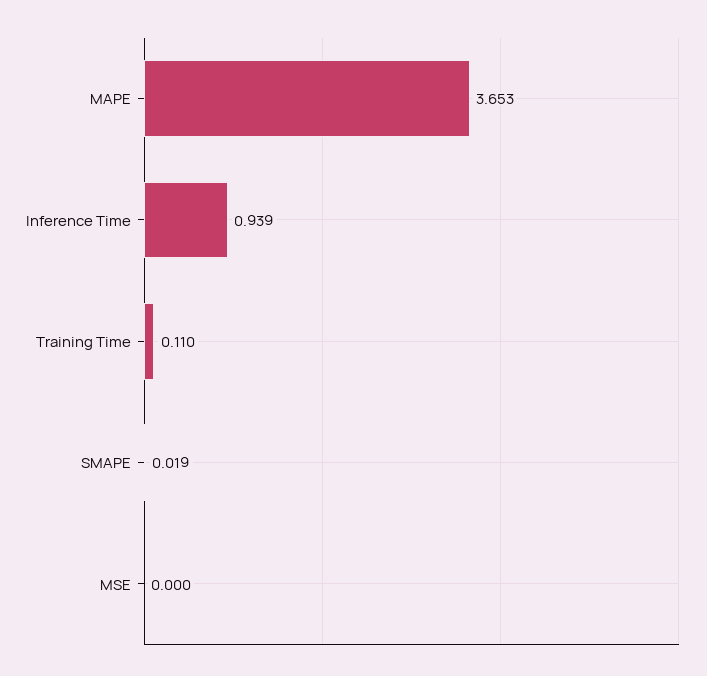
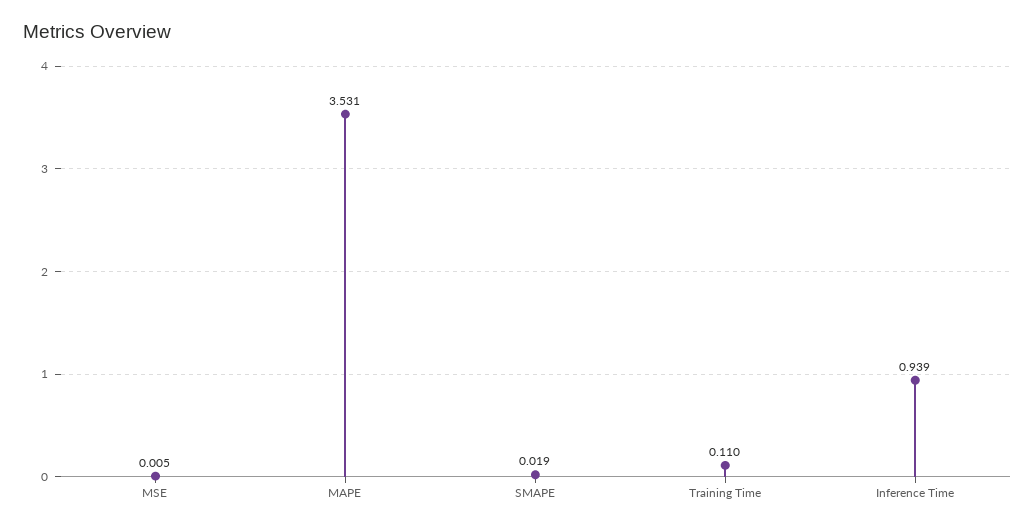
  {
-   "MAPE": 3.653,
+   "MAPE": 3.531,
    "Inference Time": 0.939,
    "Training Time": 0.11,
    "SMAPE": 0.019,
-   "MSE": 0
+   "MSE": 0.005
  }

